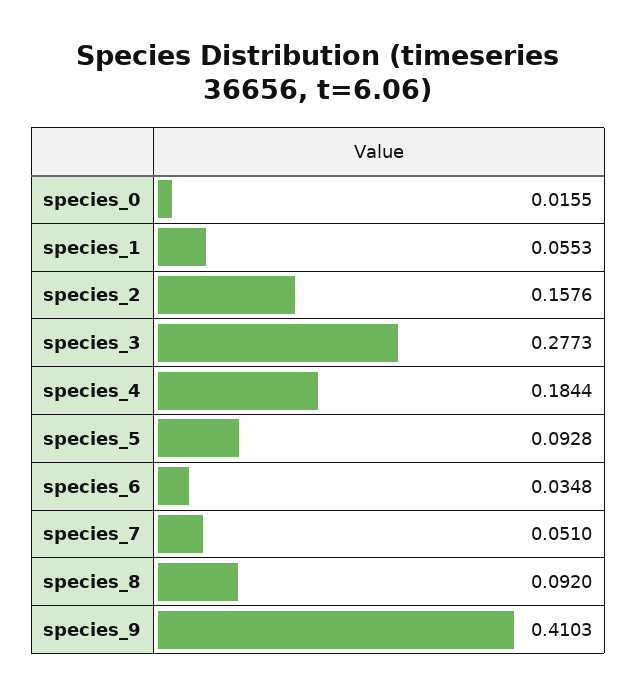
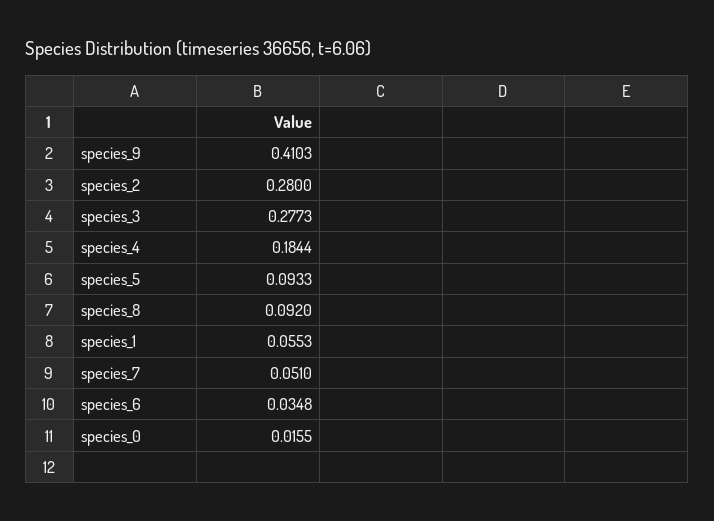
  {
    "species_0": 0.0155,
    "species_1": 0.0553,
-   "species_2": 0.1576,
+   "species_2": 0.28,
    "species_3": 0.2773,
    "species_4": 0.1844,
-   "species_5": 0.0928,
+   "species_5": 0.0933,
    "species_6": 0.0348,
    "species_7": 0.051,
    "species_8": 0.092,
    "species_9": 0.4103
  }

